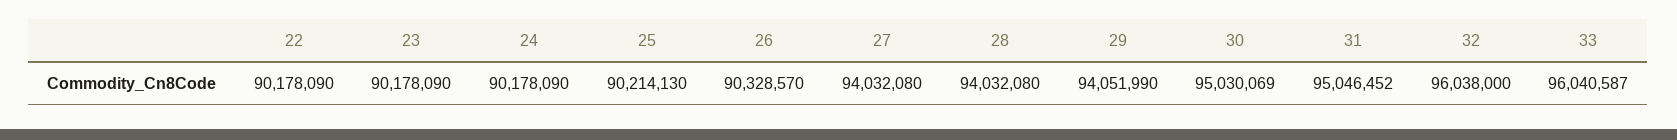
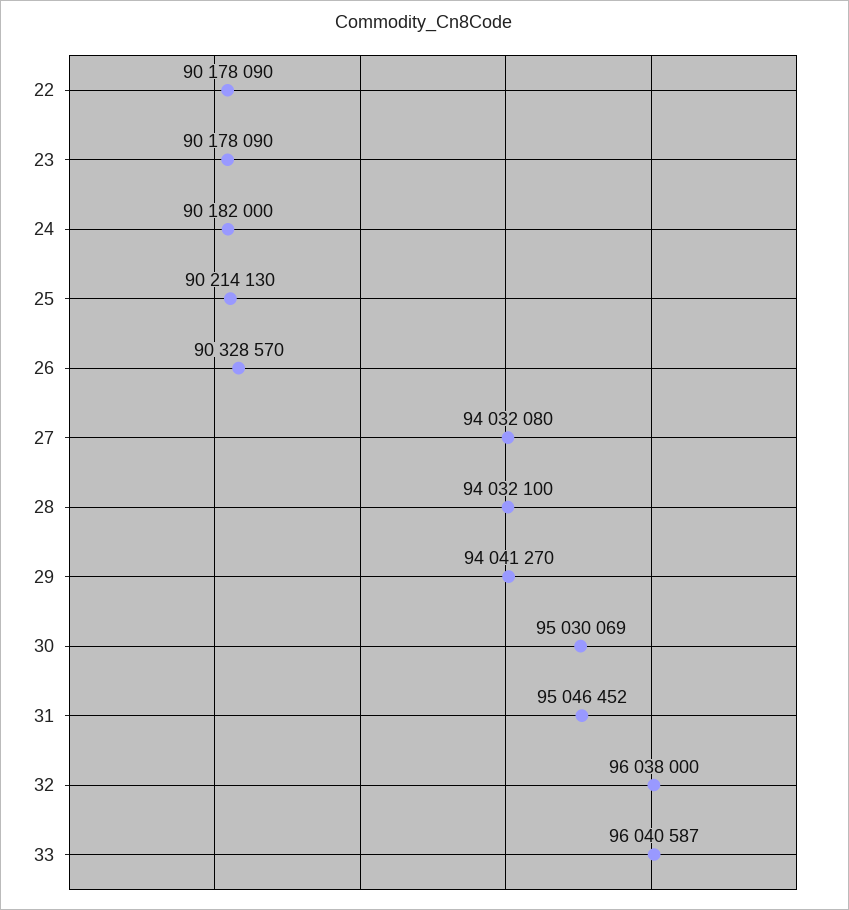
  {
    "22": 90178090,
    "23": 90178090,
-   "24": 90178090,
+   "24": 90182000,
    "25": 90214130,
    "26": 90328570,
    "27": 94032080,
-   "28": 94032080,
+   "28": 94032100,
-   "29": 94051990,
+   "29": 94041270,
    "30": 95030069,
    "31": 95046452,
    "32": 96038000,
    "33": 96040587
  }

